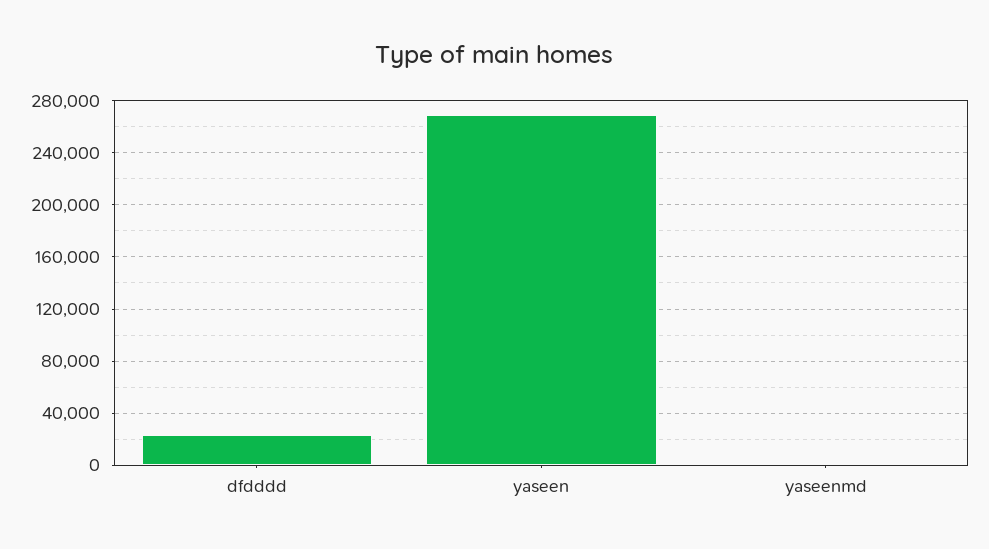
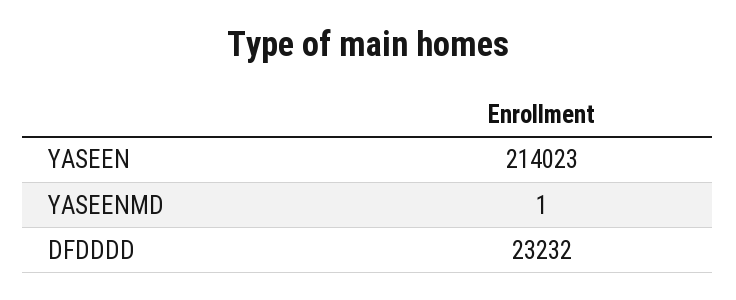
  {
    "dfdddd": 23232,
-   "yaseen": 270000,
+   "yaseen": 214023,
    "yaseenmd": 1
  }

